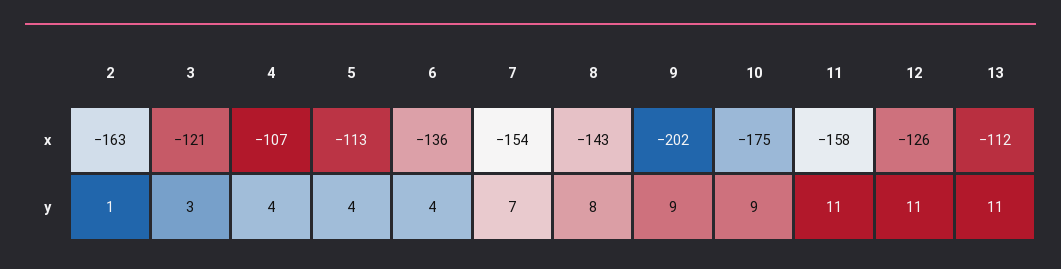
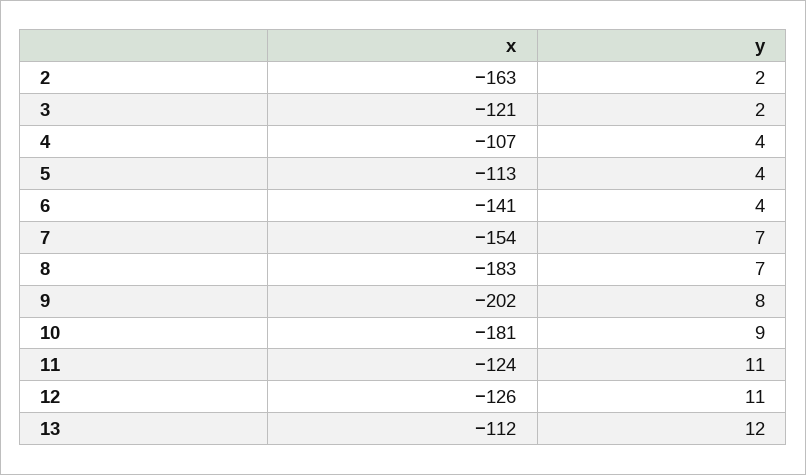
  {
    "2": {
      "x": -163,
-     "y": 1
+     "y": 2
    },
    "3": {
      "x": -121,
-     "y": 3
+     "y": 2
    },
    "4": {
      "x": -107,
      "y": 4
    },
    "5": {
      "x": -113,
      "y": 4
    },
    "6": {
-     "x": -136,
+     "x": -141,
      "y": 4
    },
    "7": {
      "x": -154,
      "y": 7
    },
    "8": {
-     "x": -143,
+     "x": -183,
-     "y": 8
+     "y": 7
    },
    "9": {
      "x": -202,
-     "y": 9
+     "y": 8
    },
    "10": {
-     "x": -175,
+     "x": -181,
      "y": 9
    },
    "11": {
-     "x": -158,
+     "x": -124,
      "y": 11
    },
    "12": {
      "x": -126,
      "y": 11
    },
    "13": {
      "x": -112,
-     "y": 11
+     "y": 12
    }
  }

